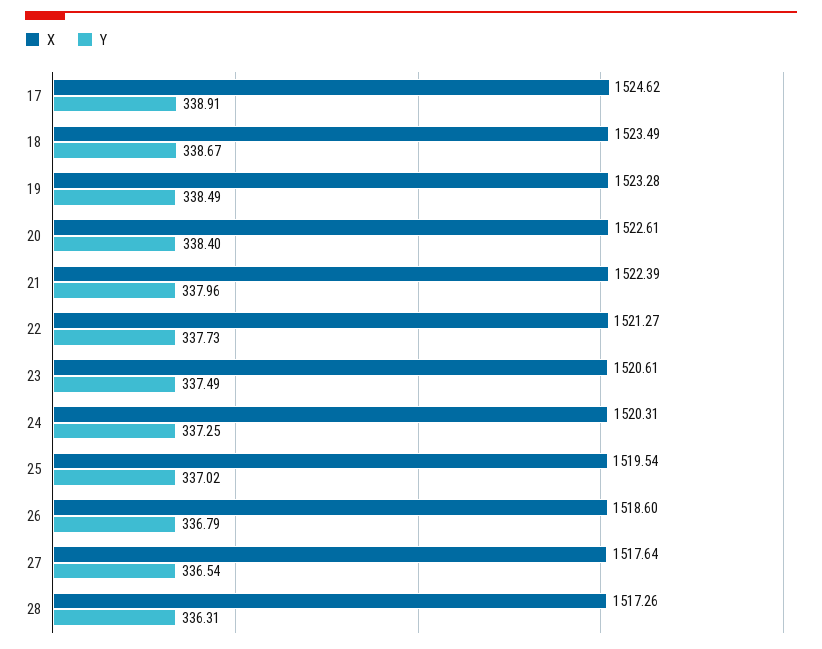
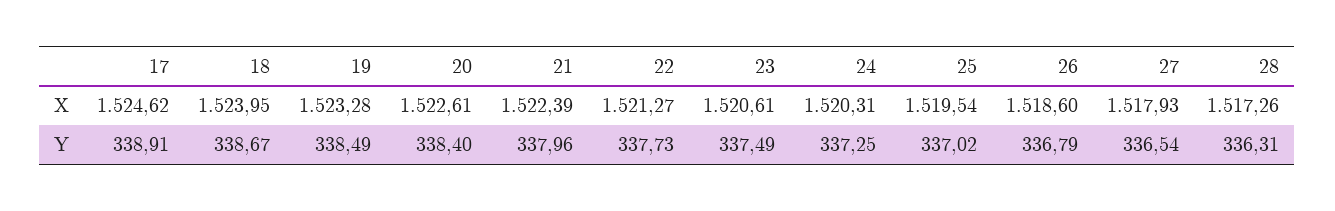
  {
    "X": {
      "17": 1524.62,
-     "18": 1523.49,
+     "18": 1523.95,
      "19": 1523.28,
      "20": 1522.61,
      "21": 1522.39,
      "22": 1521.27,
      "23": 1520.61,
      "24": 1520.31,
      "25": 1519.54,
      "26": 1518.6,
-     "27": 1517.64,
+     "27": 1517.93,
      "28": 1517.26
    },
    "Y": {
      "17": 338.91,
      "18": 338.67,
      "19": 338.49,
      "20": 338.4,
      "21": 337.96,
      "22": 337.73,
      "23": 337.49,
      "24": 337.25,
      "25": 337.02,
      "26": 336.79,
      "27": 336.54,
      "28": 336.31
    }
  }

